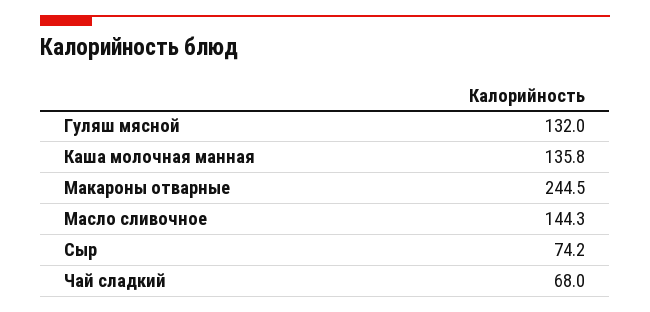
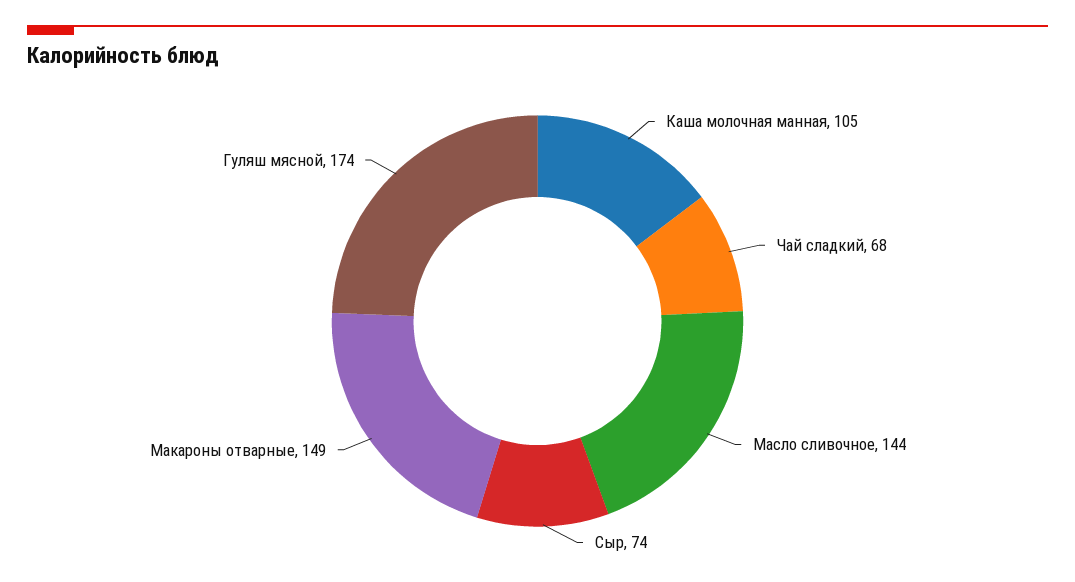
  {
-   "Гуляш мясной": 132,
+   "Гуляш мясной": 174,
-   "Каша молочная манная": 135.8,
+   "Каша молочная манная": 105,
-   "Макароны отварные": 244.5,
+   "Макароны отварные": 149,
    "Масло сливочное": 144.3,
    "Сыр": 74.2,
    "Чай сладкий": 68
  }

